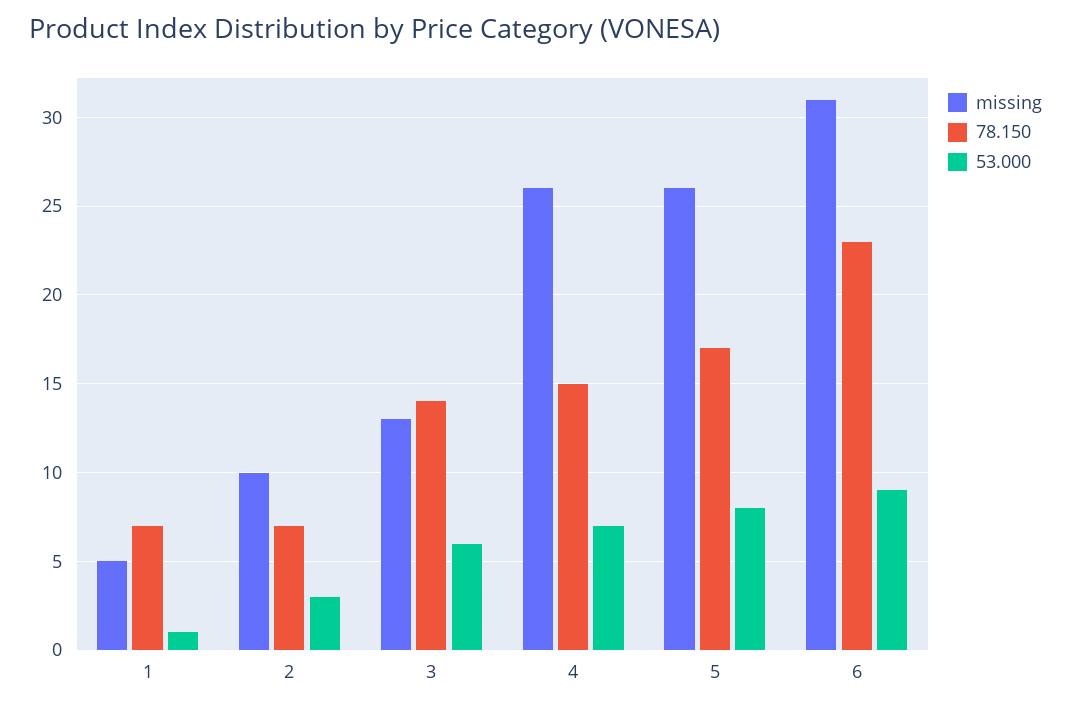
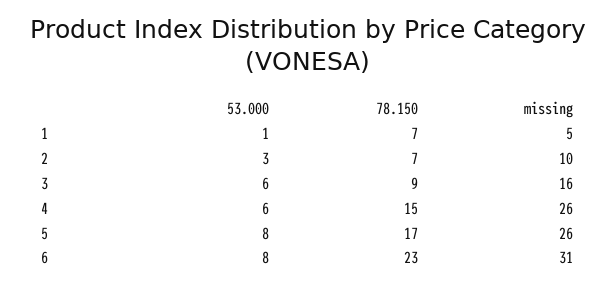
  {
    "missing": {
      "1": 5,
      "2": 10,
-     "3": 13,
+     "3": 16,
      "4": 26,
      "5": 26,
      "6": 31
    },
    "78.150": {
      "1": 7,
      "2": 7,
-     "3": 14,
+     "3": 9,
      "4": 15,
      "5": 17,
      "6": 23
    },
    "53.000": {
      "1": 1,
      "2": 3,
      "3": 6,
-     "4": 7,
+     "4": 6,
      "5": 8,
-     "6": 9
+     "6": 8
    }
  }

